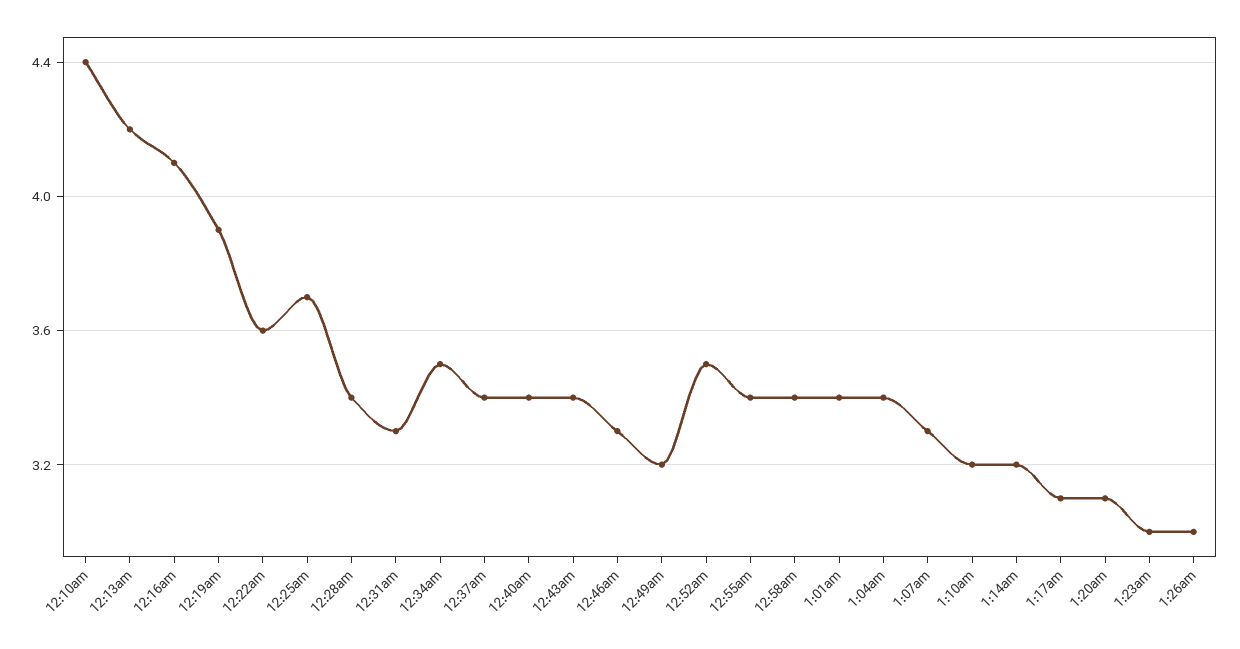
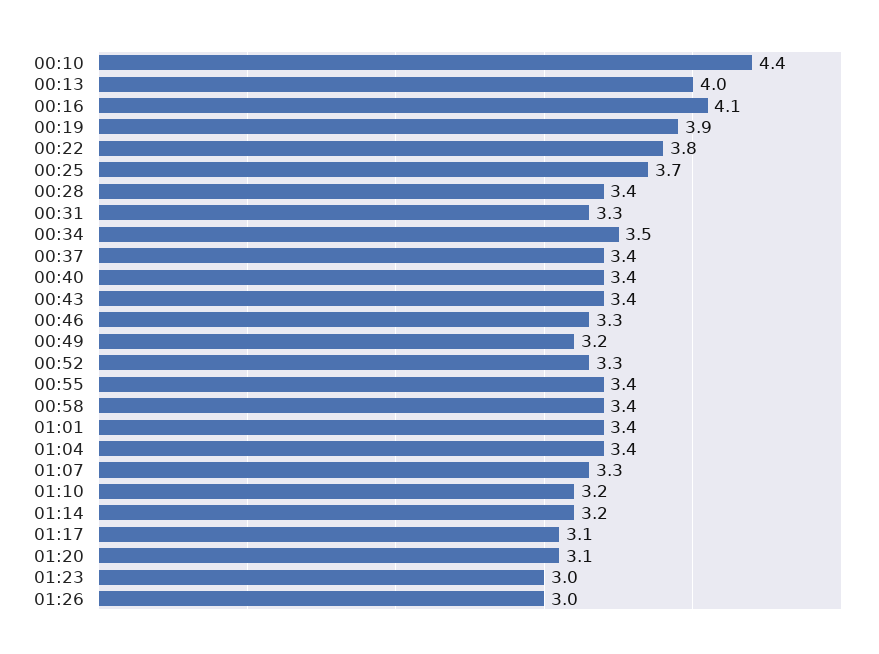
  {
    "12:10am": 4.4,
-   "12:13am": 4.2,
+   "12:13am": 4,
    "12:16am": 4.1,
    "12:19am": 3.9,
-   "12:22am": 3.6,
+   "12:22am": 3.8,
    "12:25am": 3.7,
    "12:28am": 3.4,
    "12:31am": 3.3,
    "12:34am": 3.5,
    "12:37am": 3.4,
    "12:40am": 3.4,
    "12:43am": 3.4,
    "12:46am": 3.3,
    "12:49am": 3.2,
-   "12:52am": 3.5,
+   "12:52am": 3.3,
    "12:55am": 3.4,
    "12:58am": 3.4,
    "1:01am": 3.4,
    "1:04am": 3.4,
    "1:07am": 3.3,
    "1:10am": 3.2,
    "1:14am": 3.2,
    "1:17am": 3.1,
    "1:20am": 3.1,
    "1:23am": 3,
    "1:26am": 3
  }

